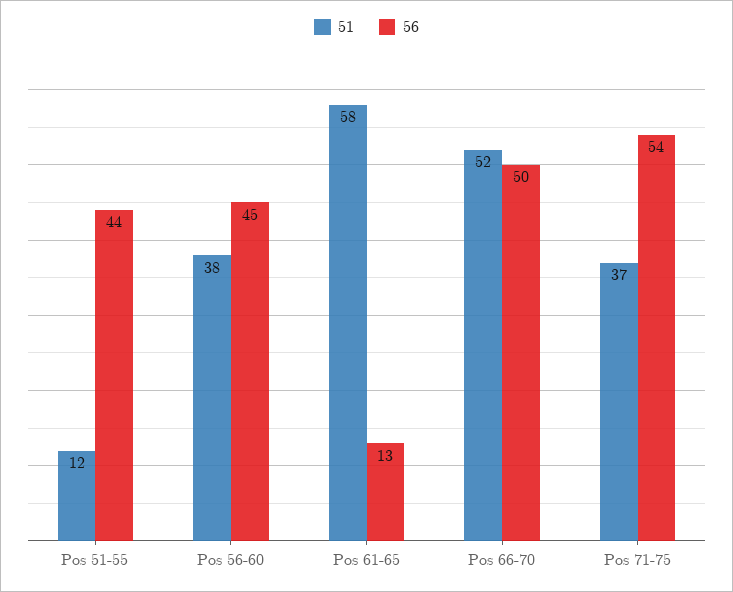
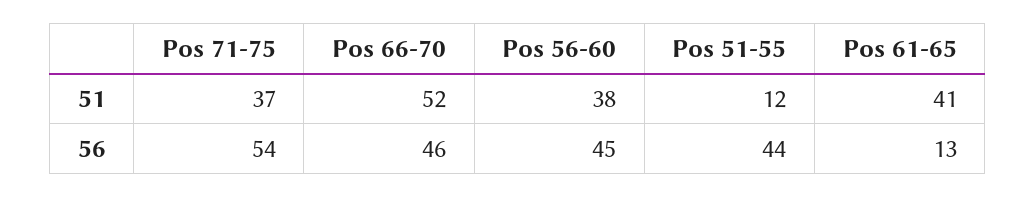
  {
    "51": {
      "Pos 51-55": 12,
      "Pos 56-60": 38,
-     "Pos 61-65": 58,
+     "Pos 61-65": 41,
      "Pos 66-70": 52,
      "Pos 71-75": 37
    },
    "56": {
      "Pos 51-55": 44,
      "Pos 56-60": 45,
      "Pos 61-65": 13,
-     "Pos 66-70": 50,
+     "Pos 66-70": 46,
      "Pos 71-75": 54
    }
  }

